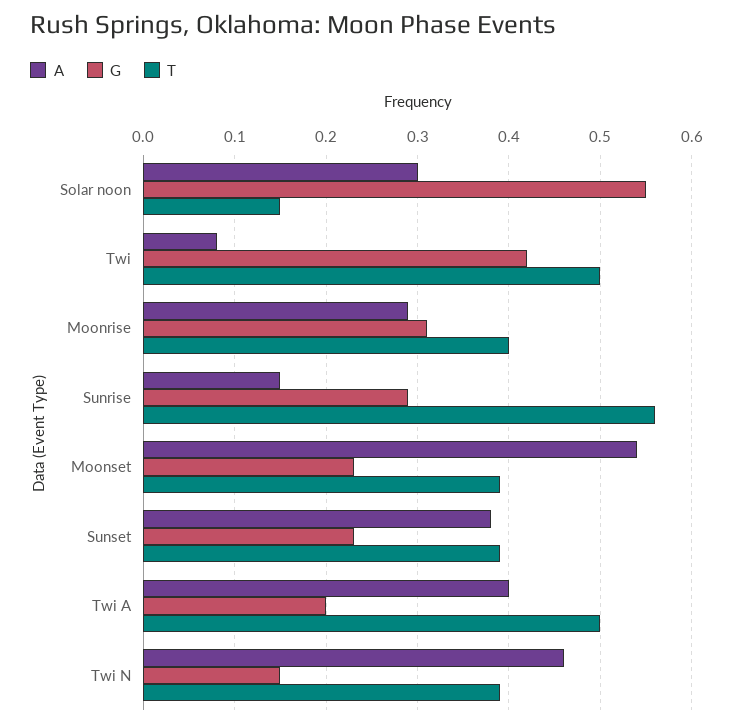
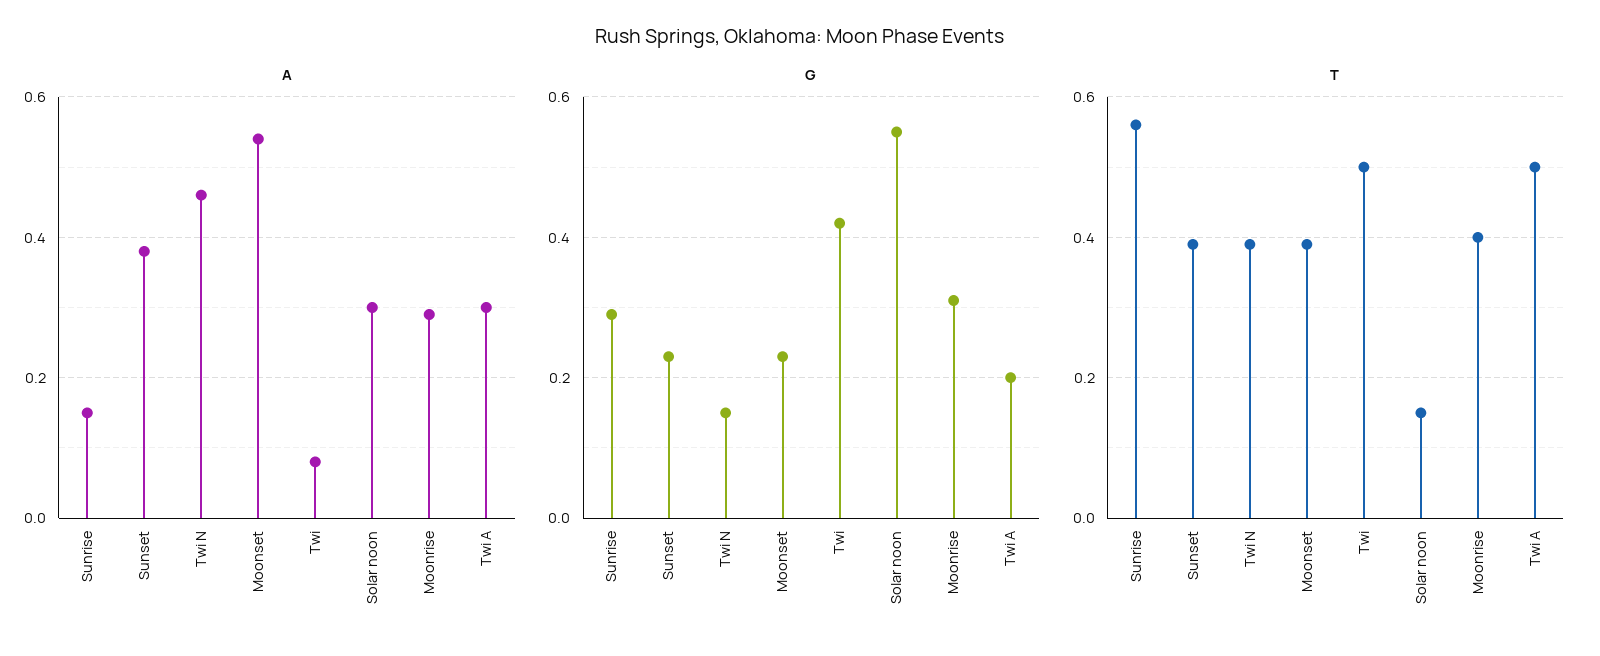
  {
    "A": {
      "Solar noon": 0.3,
      "Twi": 0.08,
      "Moonrise": 0.29,
      "Sunrise": 0.15,
      "Moonset": 0.54,
      "Sunset": 0.38,
-     "Twi A": 0.4,
+     "Twi A": 0.3,
      "Twi N": 0.46
    },
    "G": {
      "Solar noon": 0.55,
      "Twi": 0.42,
      "Moonrise": 0.31,
      "Sunrise": 0.29,
      "Moonset": 0.23,
      "Sunset": 0.23,
      "Twi A": 0.2,
      "Twi N": 0.15
    },
    "T": {
      "Solar noon": 0.15,
      "Twi": 0.5,
      "Moonrise": 0.4,
      "Sunrise": 0.56,
      "Moonset": 0.39,
      "Sunset": 0.39,
      "Twi A": 0.5,
      "Twi N": 0.39
    }
  }

